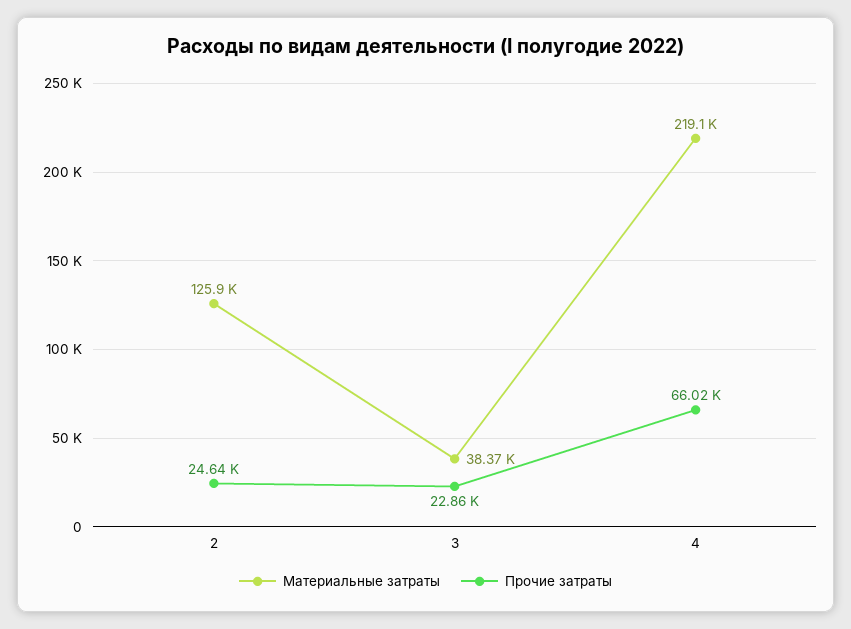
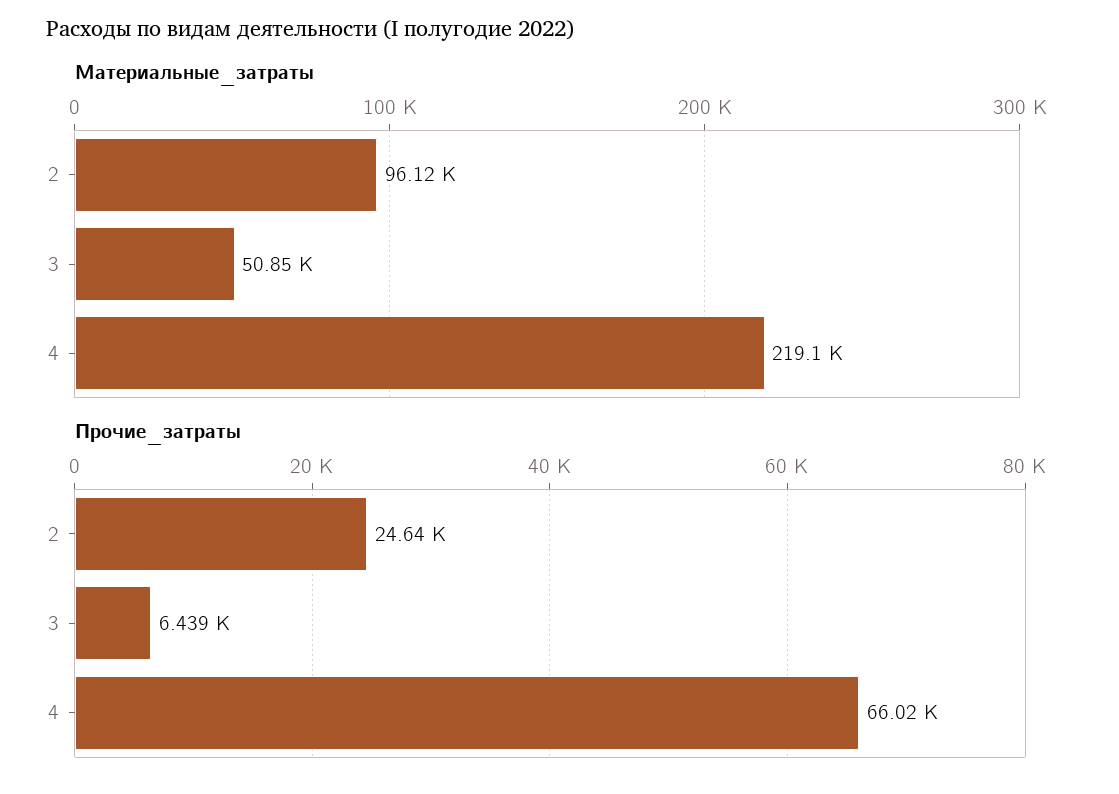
  {
    "Материальные затраты": {
-     "2": 125900,
+     "2": 96120,
-     "3": 38370,
+     "3": 50850,
      "4": 219100
    },
    "Прочие затраты": {
      "2": 24640,
-     "3": 22860,
+     "3": 6439,
      "4": 66020
    }
  }

